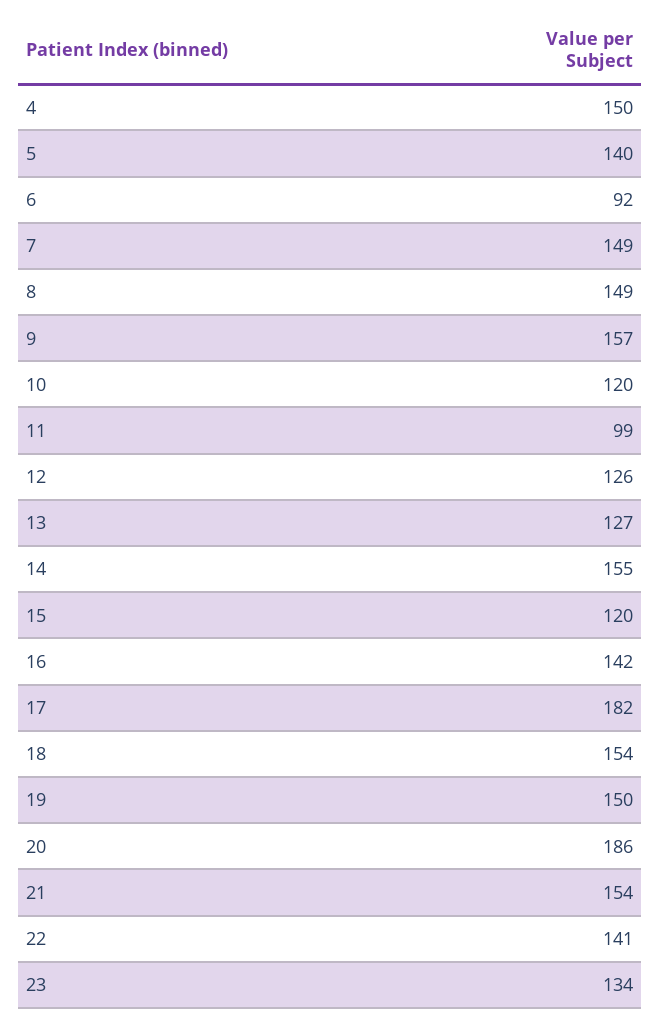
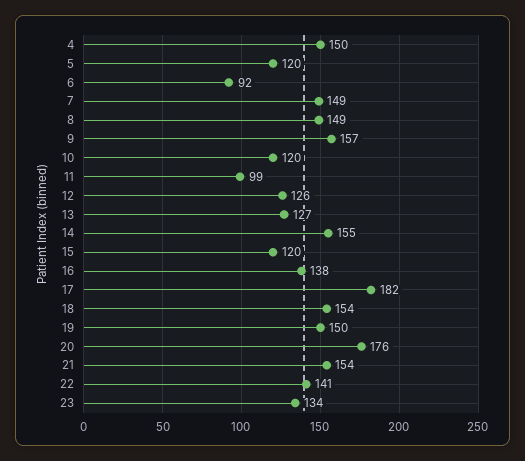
  {
    "4": 150,
-   "5": 140,
+   "5": 120,
    "6": 92,
    "7": 149,
    "8": 149,
    "9": 157,
    "10": 120,
    "11": 99,
    "12": 126,
    "13": 127,
    "14": 155,
    "15": 120,
-   "16": 142,
+   "16": 138,
    "17": 182,
    "18": 154,
    "19": 150,
-   "20": 186,
+   "20": 176,
    "21": 154,
    "22": 141,
    "23": 134
  }

